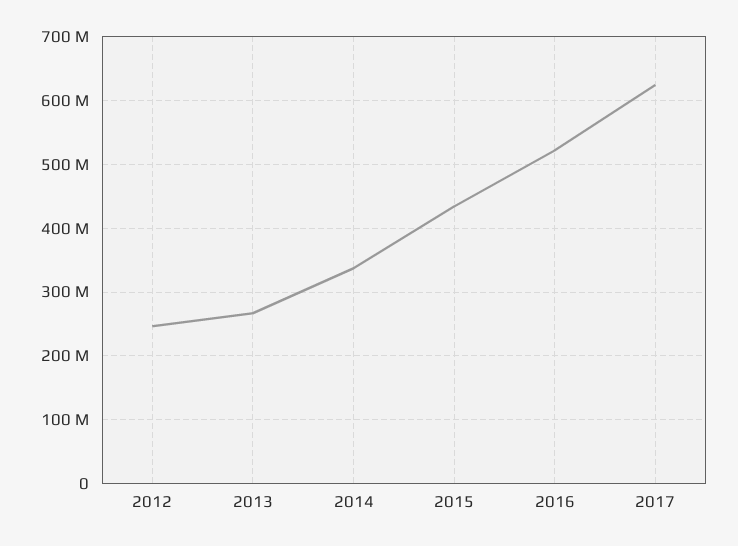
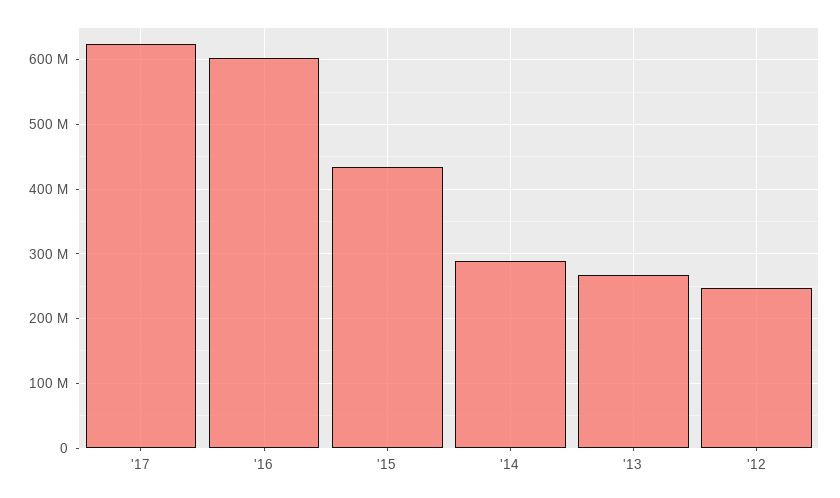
  {
    "2012": 250000000,
    "2013": 270000000,
-   "2014": 340000000,
+   "2014": 290000000,
    "2015": 430000000,
-   "2016": 520000000,
+   "2016": 600000000,
    "2017": 620000000
  }

